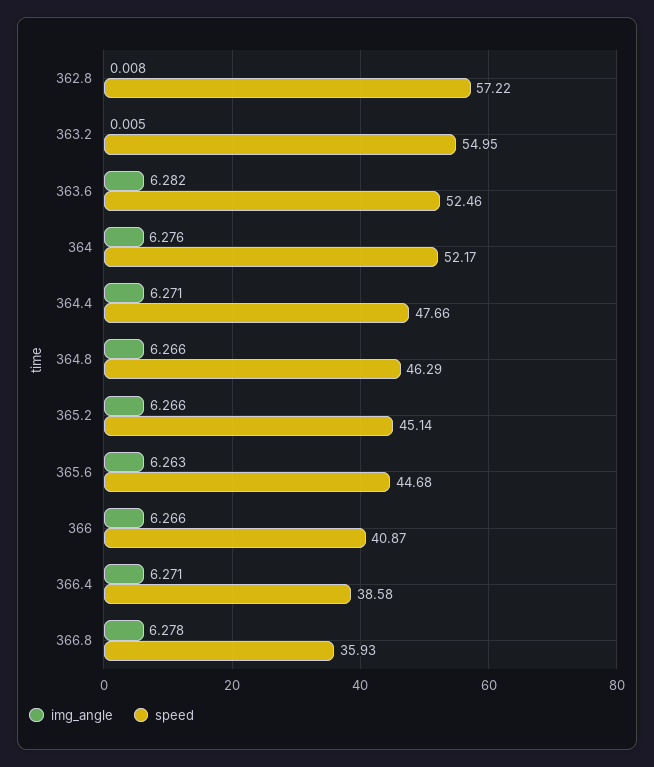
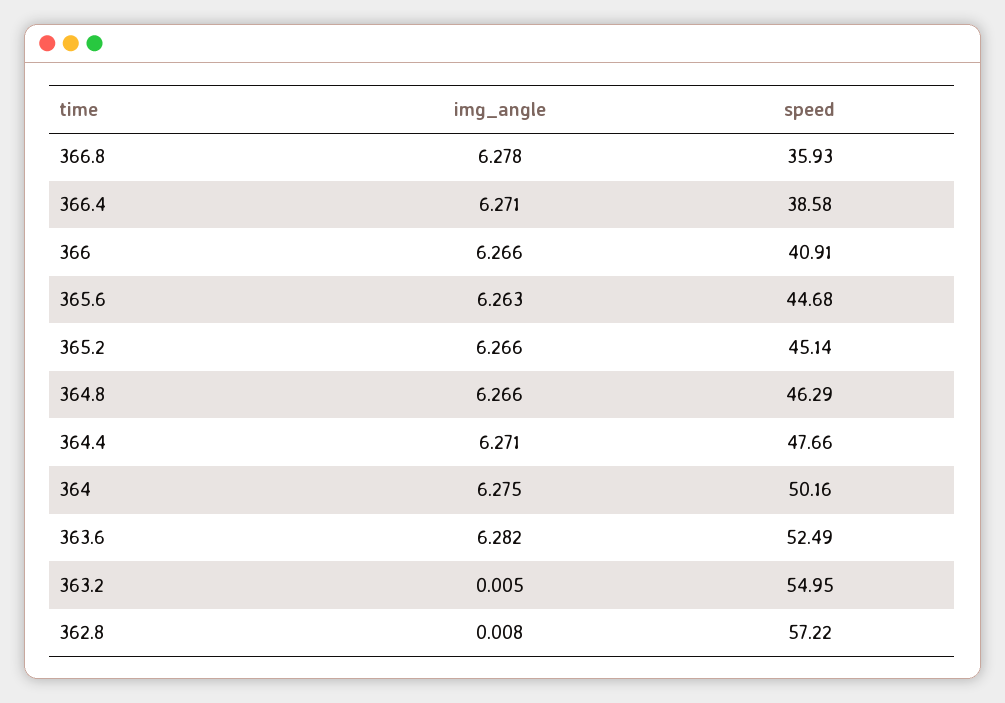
  {
    "img_angle": {
      "362.8": 0.008,
      "363.2": 0.005,
      "363.6": 6.282,
-     "364": 6.276,
+     "364": 6.275,
      "364.4": 6.271,
      "364.8": 6.266,
      "365.2": 6.266,
      "365.6": 6.263,
      "366": 6.266,
      "366.4": 6.271,
      "366.8": 6.278
    },
    "speed": {
      "362.8": 57.22,
      "363.2": 54.95,
-     "363.6": 52.46,
+     "363.6": 52.49,
-     "364": 52.17,
+     "364": 50.16,
      "364.4": 47.66,
      "364.8": 46.29,
      "365.2": 45.14,
      "365.6": 44.68,
-     "366": 40.87,
+     "366": 40.91,
      "366.4": 38.58,
      "366.8": 35.93
    }
  }

